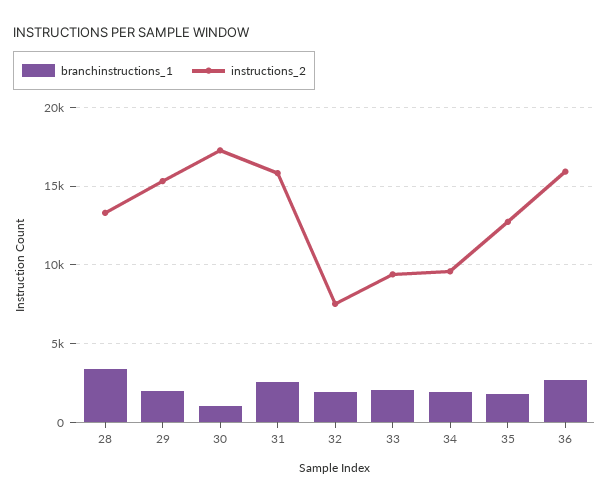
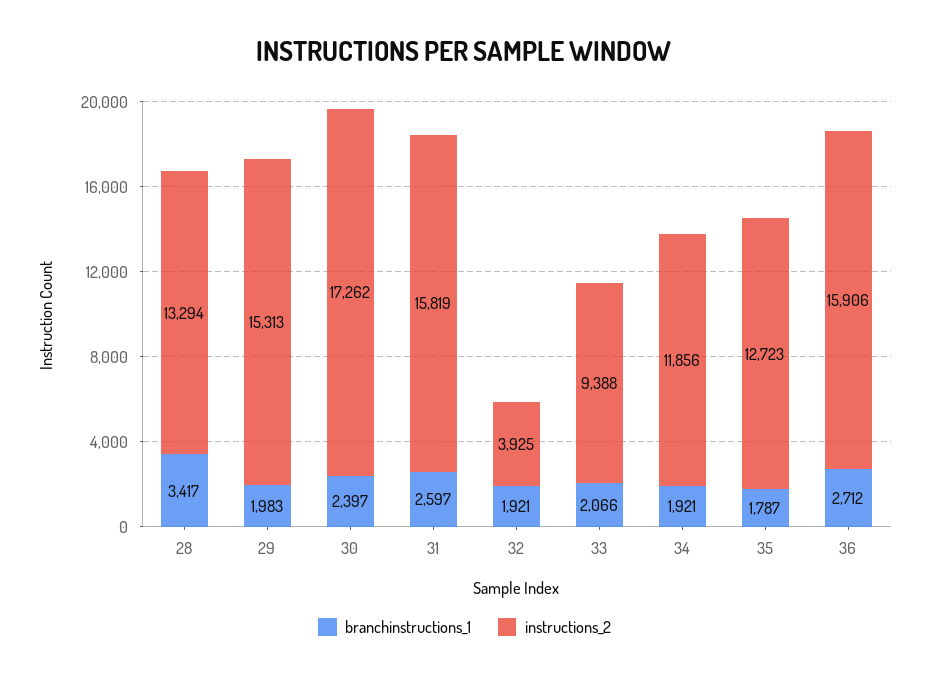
  {
    "branchinstructions_1": {
      "28": 3417,
      "29": 1983,
-     "30": 1000,
+     "30": 2397,
      "31": 2597,
      "32": 1921,
      "33": 2066,
      "34": 1921,
      "35": 1787,
      "36": 2712
    },
    "instructions_2": {
      "28": 13294,
      "29": 15313,
      "30": 17262,
      "31": 15819,
-     "32": 7500,
+     "32": 3925,
      "33": 9388,
-     "34": 9500,
+     "34": 11856,
      "35": 12723,
      "36": 15906
    }
  }

